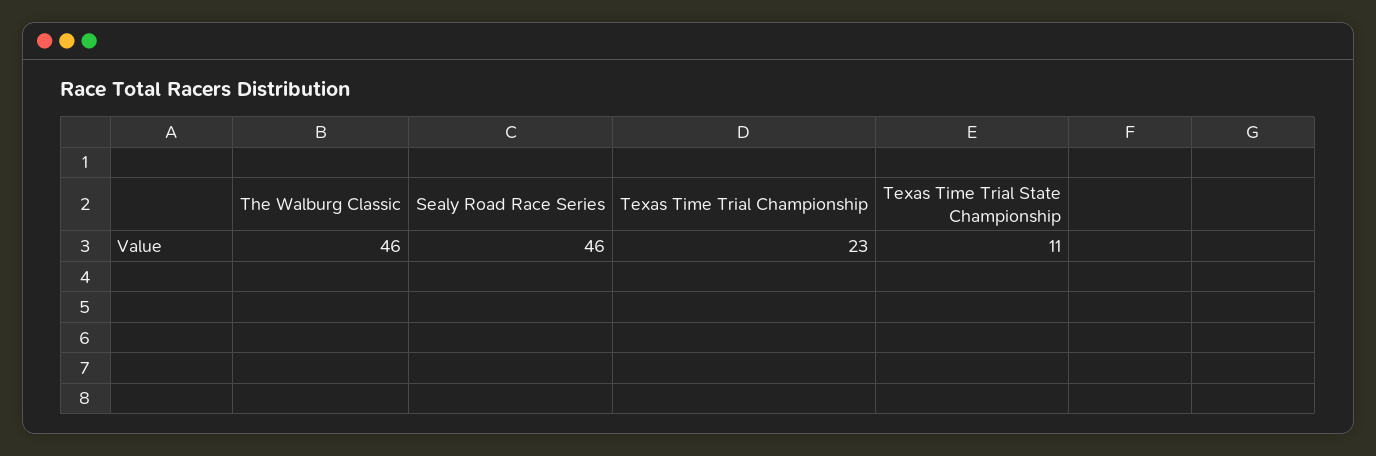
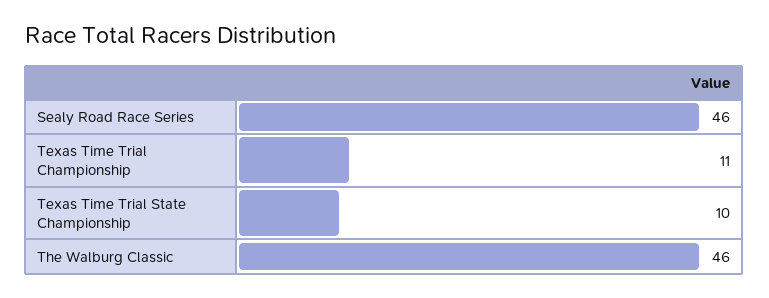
  {
    "The Walburg Classic": 46,
    "Sealy Road Race Series": 46,
-   "Texas Time Trial Championship": 23,
+   "Texas Time Trial Championship": 11,
-   "Texas Time Trial State Championship": 11
+   "Texas Time Trial State Championship": 10
  }

